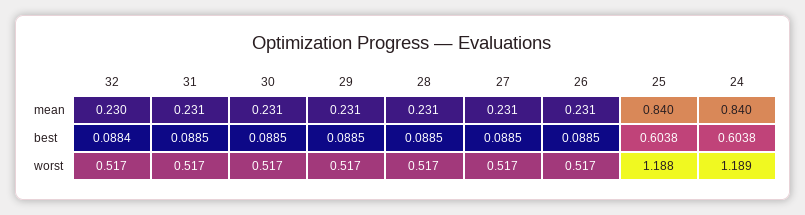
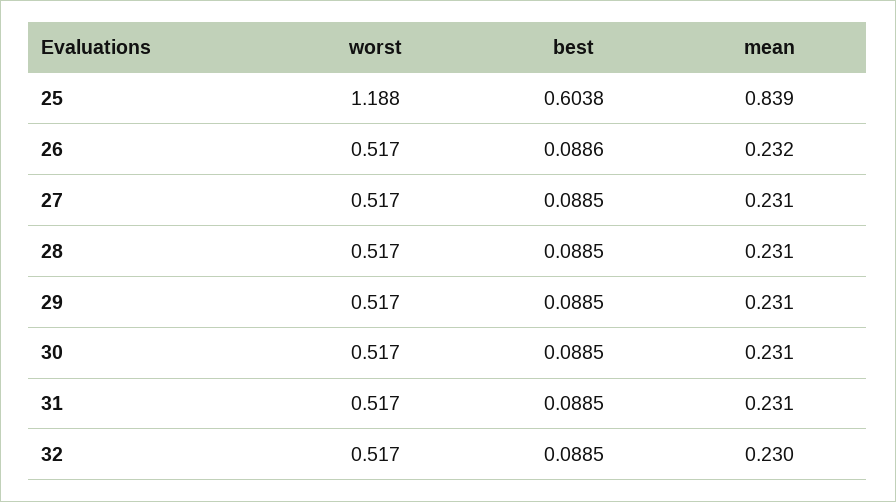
  {
    "32": {
      "mean": 0.23,
-     "best": 0.0884,
+     "best": 0.0885,
      "worst": 0.517
    },
    "31": {
      "mean": 0.231,
      "best": 0.0885,
      "worst": 0.517
    },
    "30": {
      "mean": 0.231,
      "best": 0.0885,
      "worst": 0.517
    },
    "29": {
      "mean": 0.231,
      "best": 0.0885,
      "worst": 0.517
    },
    "28": {
      "mean": 0.231,
      "best": 0.0885,
      "worst": 0.517
    },
    "27": {
      "mean": 0.231,
      "best": 0.0885,
      "worst": 0.517
    },
    "26": {
-     "mean": 0.231,
+     "mean": 0.232,
-     "best": 0.0885,
+     "best": 0.0886,
      "worst": 0.517
    },
    "25": {
-     "mean": 0.84,
+     "mean": 0.839,
      "best": 0.6038,
      "worst": 1.188
-   },
+   }
-   "24": {
-     "mean": 0.84,
-     "best": 0.6038,
-     "worst": 1.189
-   }
  }

